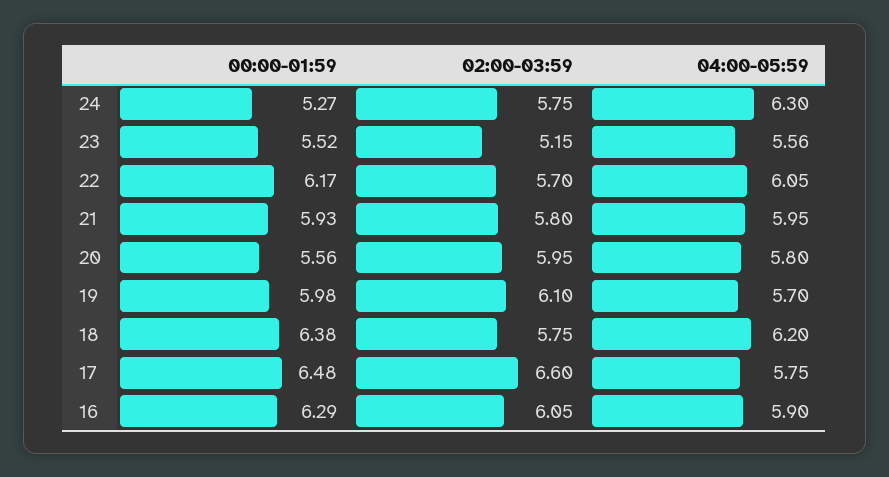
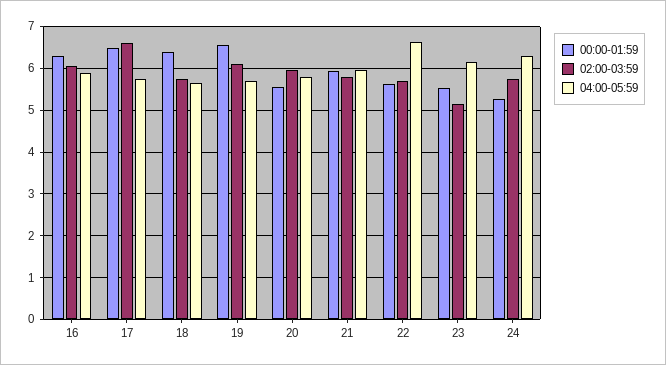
  {
    "00:00-01:59": {
      "24": 5.27,
      "23": 5.52,
-     "22": 6.17,
+     "22": 5.6,
      "21": 5.93,
      "20": 5.56,
-     "19": 5.98,
+     "19": 6.6,
      "18": 6.38,
      "17": 6.48,
      "16": 6.29
    },
    "02:00-03:59": {
      "24": 5.75,
      "23": 5.15,
      "22": 5.7,
      "21": 5.8,
      "20": 5.95,
      "19": 6.1,
      "18": 5.75,
      "17": 6.6,
      "16": 6.05
    },
    "04:00-05:59": {
      "24": 6.3,
-     "23": 5.56,
+     "23": 6.2,
-     "22": 6.05,
+     "22": 6.6,
      "21": 5.95,
      "20": 5.8,
      "19": 5.7,
-     "18": 6.2,
+     "18": 5.6,
      "17": 5.75,
      "16": 5.9
    }
  }

